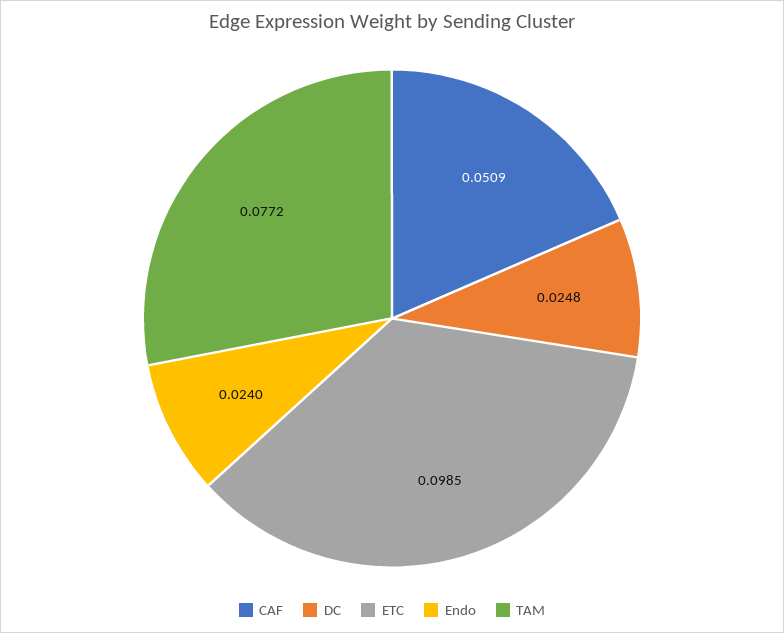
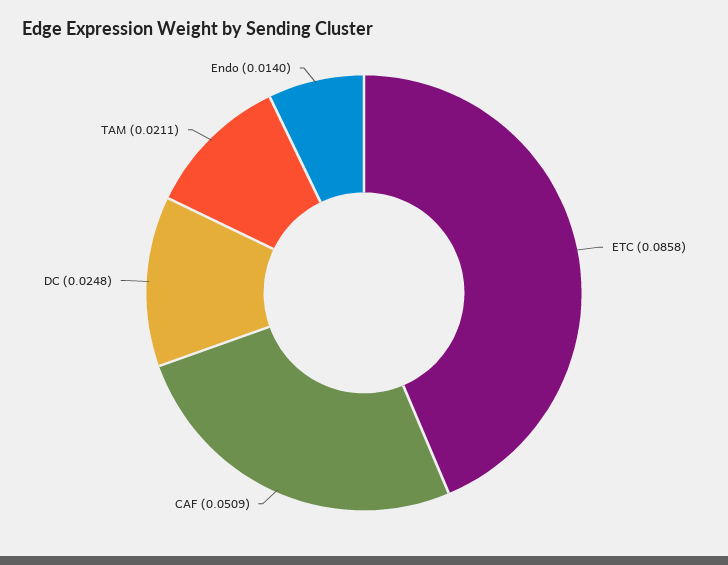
  {
    "CAF": 0.0509,
    "DC": 0.0248,
-   "ETC": 0.0985,
+   "ETC": 0.0858,
-   "Endo": 0.024,
+   "Endo": 0.014,
-   "TAM": 0.0772
+   "TAM": 0.0211
  }

